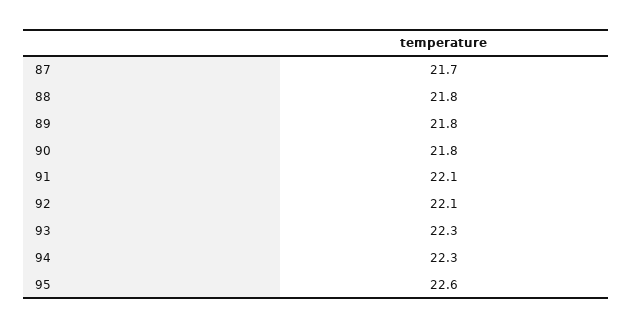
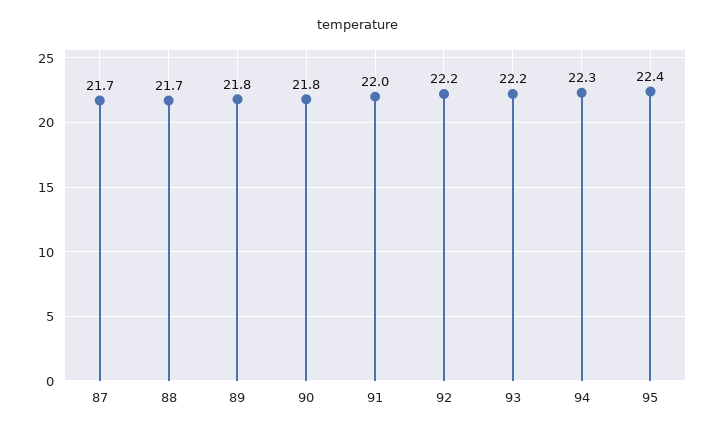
  {
    "87": 21.7,
-   "88": 21.8,
+   "88": 21.7,
    "89": 21.8,
    "90": 21.8,
-   "91": 22.1,
+   "91": 22,
-   "92": 22.1,
+   "92": 22.2,
-   "93": 22.3,
+   "93": 22.2,
    "94": 22.3,
-   "95": 22.6
+   "95": 22.4
  }

